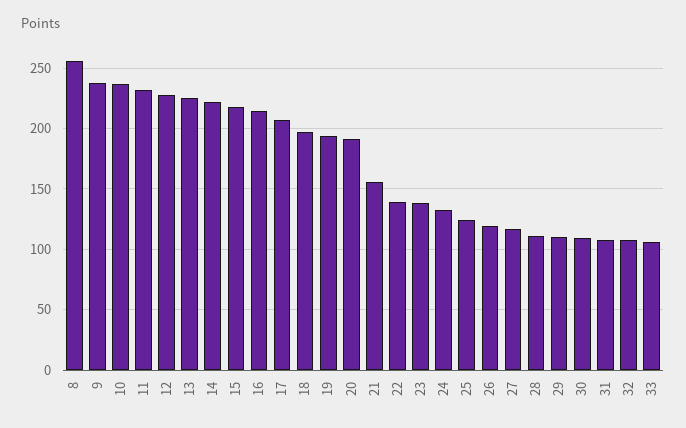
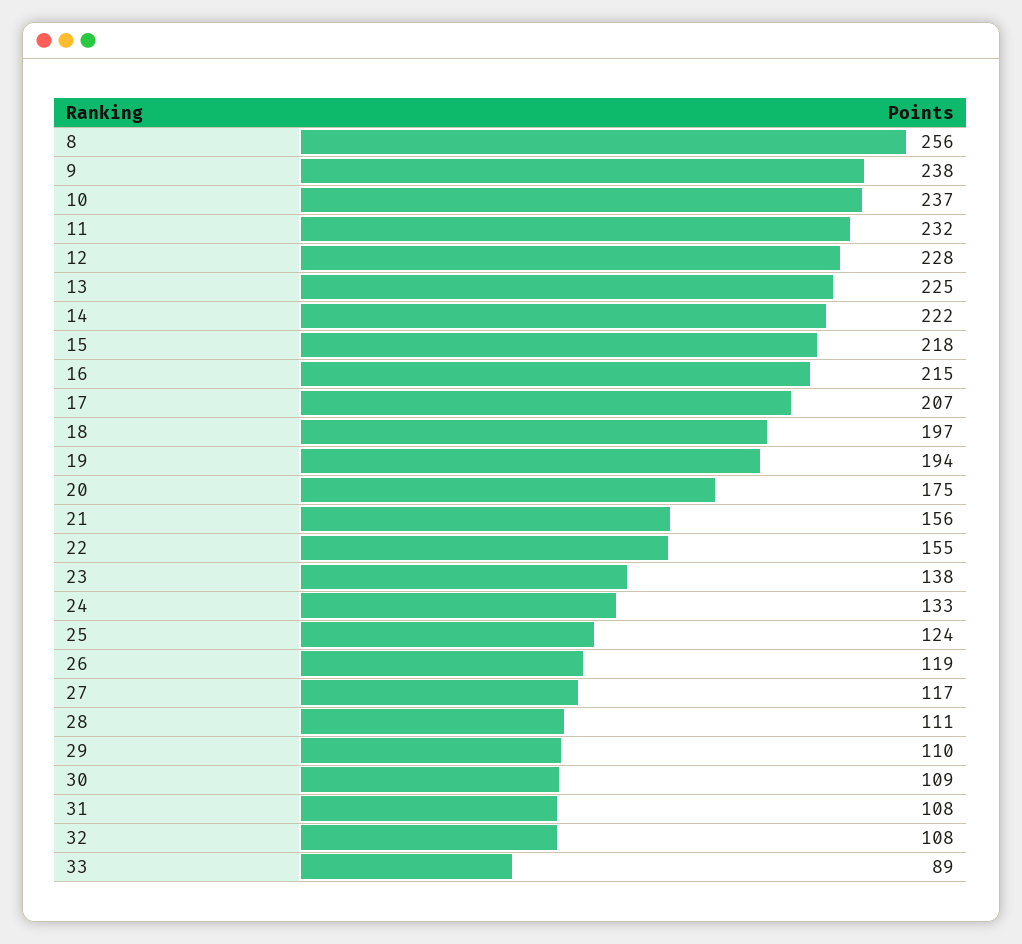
  {
    "8": 256,
    "9": 238,
    "10": 237,
    "11": 232,
    "12": 228,
    "13": 225,
    "14": 222,
    "15": 218,
    "16": 215,
    "17": 207,
    "18": 197,
    "19": 194,
-   "20": 190,
+   "20": 175,
    "21": 156,
-   "22": 140,
+   "22": 155,
    "23": 138,
    "24": 133,
    "25": 124,
    "26": 119,
    "27": 117,
    "28": 111,
    "29": 110,
    "30": 109,
    "31": 108,
    "32": 108,
-   "33": 105
+   "33": 89
  }

